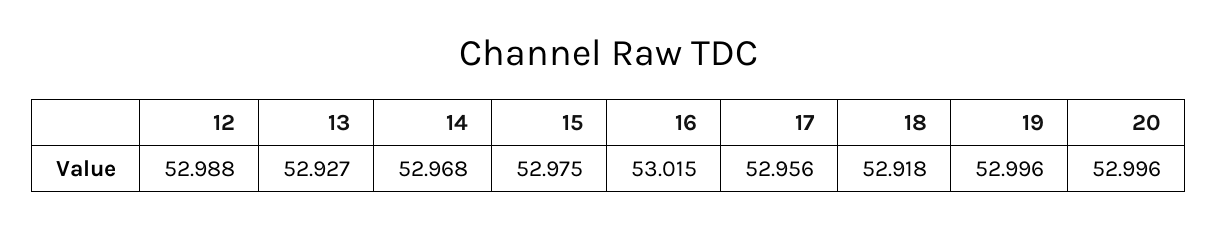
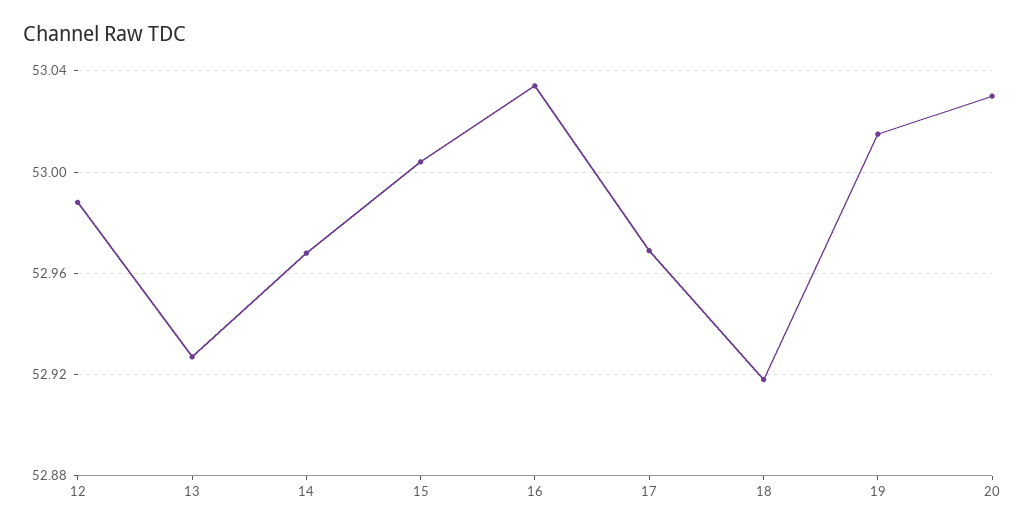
  {
    "12": 52.988,
    "13": 52.927,
    "14": 52.968,
-   "15": 52.975,
+   "15": 53.005,
-   "16": 53.015,
+   "16": 53.035,
-   "17": 52.956,
+   "17": 52.97,
    "18": 52.918,
-   "19": 52.996,
+   "19": 53.015,
-   "20": 52.996
+   "20": 53.03
  }

